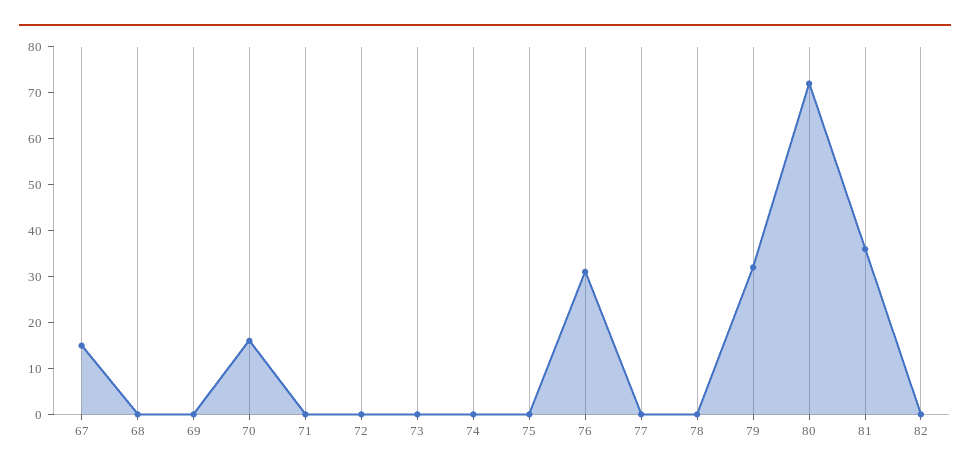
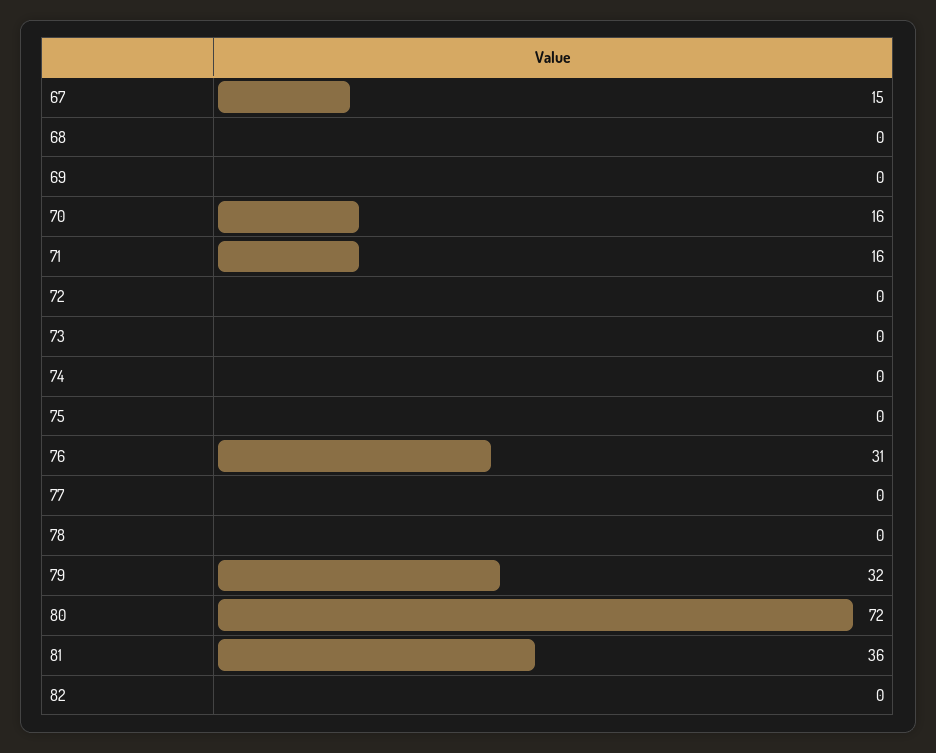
  {
    "67": 15,
    "68": 0,
    "69": 0,
    "70": 16,
-   "71": 0,
+   "71": 16,
    "72": 0,
    "73": 0,
    "74": 0,
    "75": 0,
    "76": 31,
    "77": 0,
    "78": 0,
    "79": 32,
    "80": 72,
    "81": 36,
    "82": 0
  }

